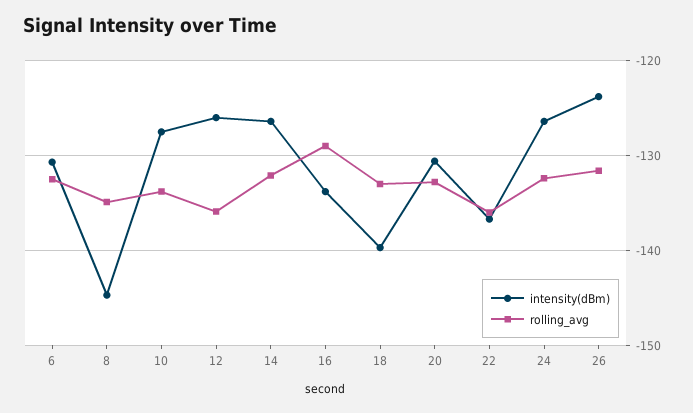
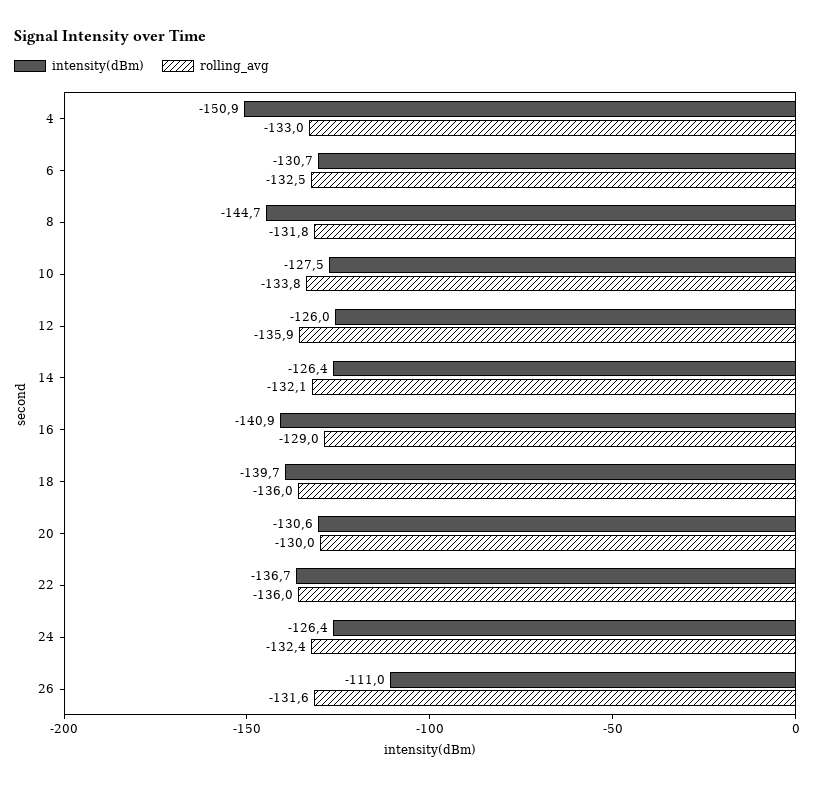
  {
    "intensity(dBm)": {
      "6": -130.7,
      "8": -144.7,
      "10": -127.5,
      "12": -126,
      "14": -126.4,
-     "16": -134,
+     "16": -140.9,
      "18": -139.7,
      "20": -130.6,
      "22": -136.7,
      "24": -126.4,
-     "26": -124
+     "26": -111,
+     "4": -150.9
    },
    "rolling_avg": {
      "6": -132.5,
-     "8": -135,
+     "8": -131.8,
      "10": -133.8,
      "12": -135.9,
      "14": -132.1,
      "16": -129,
-     "18": -133,
+     "18": -136,
-     "20": -133,
+     "20": -130,
      "22": -136,
      "24": -132.4,
-     "26": -131.6
+     "26": -131.6,
+     "4": -133
    }
  }

